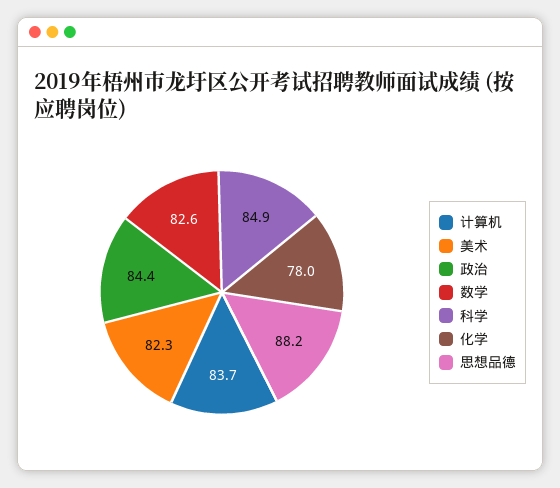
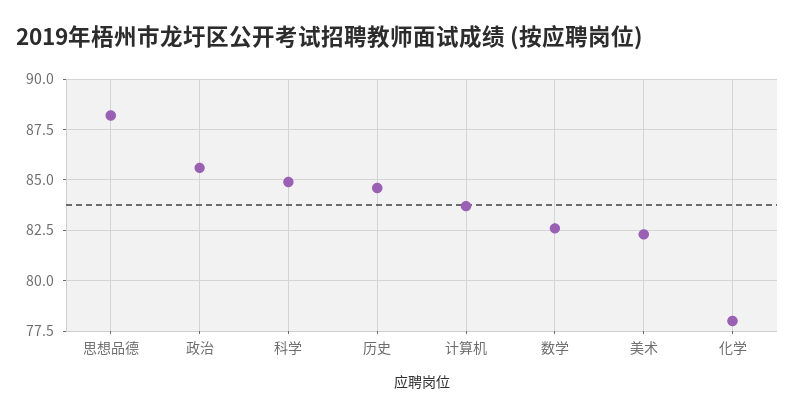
  {
    "计算机": 83.7,
    "美术": 82.3,
-   "政治": 84.4,
+   "政治": 85.5,
    "数学": 82.6,
    "科学": 84.9,
    "化学": 78,
-   "思想品德": 88.2
+   "思想品德": 88.2,
+   "历史": 84.5
  }

